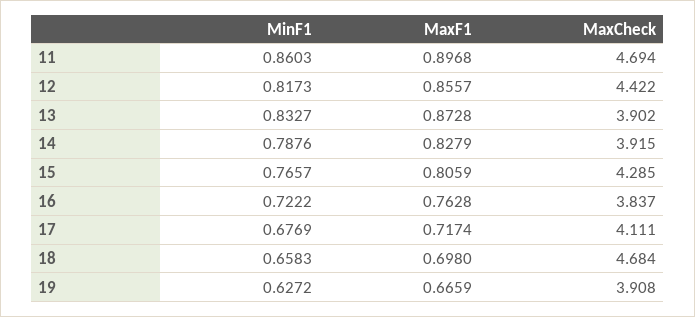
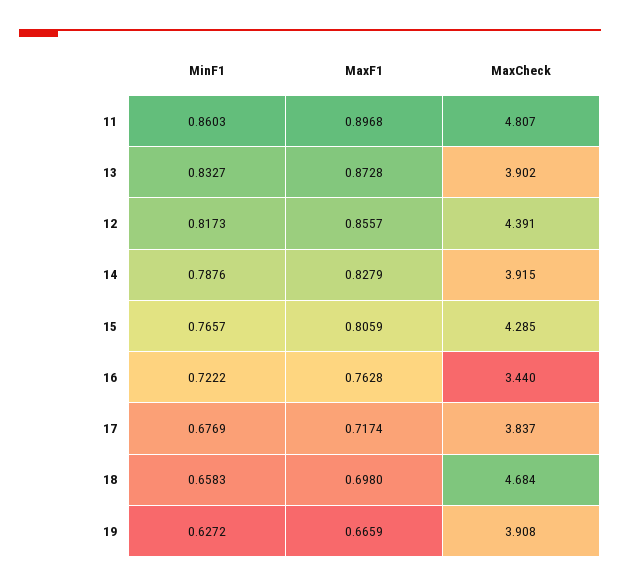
  {
    "MinF1": {
      "11": 0.8603,
      "12": 0.8173,
      "13": 0.8327,
      "14": 0.7876,
      "15": 0.7657,
      "16": 0.7222,
      "17": 0.6769,
      "18": 0.6583,
      "19": 0.6272
    },
    "MaxF1": {
      "11": 0.8968,
      "12": 0.8557,
      "13": 0.8728,
      "14": 0.8279,
      "15": 0.8059,
      "16": 0.7628,
      "17": 0.7174,
      "18": 0.698,
      "19": 0.6659
    },
    "MaxCheck": {
-     "11": 4.694,
+     "11": 4.807,
-     "12": 4.422,
+     "12": 4.391,
      "13": 3.902,
      "14": 3.915,
      "15": 4.285,
-     "16": 3.837,
+     "16": 3.44,
-     "17": 4.111,
+     "17": 3.837,
      "18": 4.684,
      "19": 3.908
    }
  }

